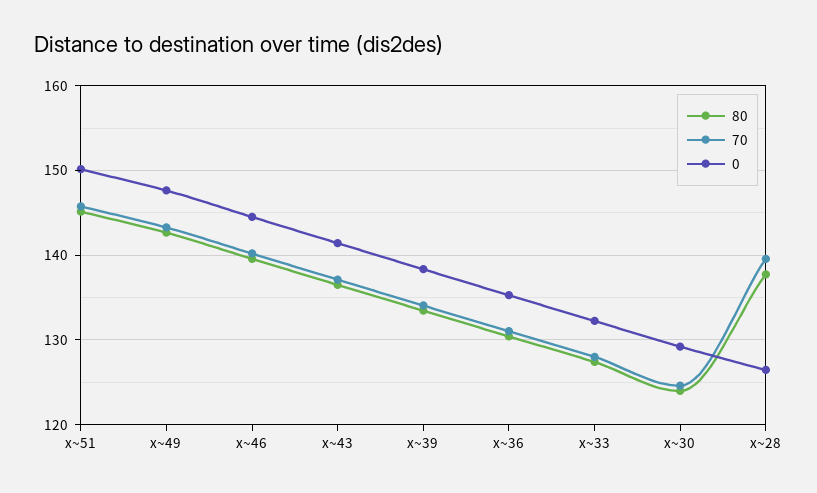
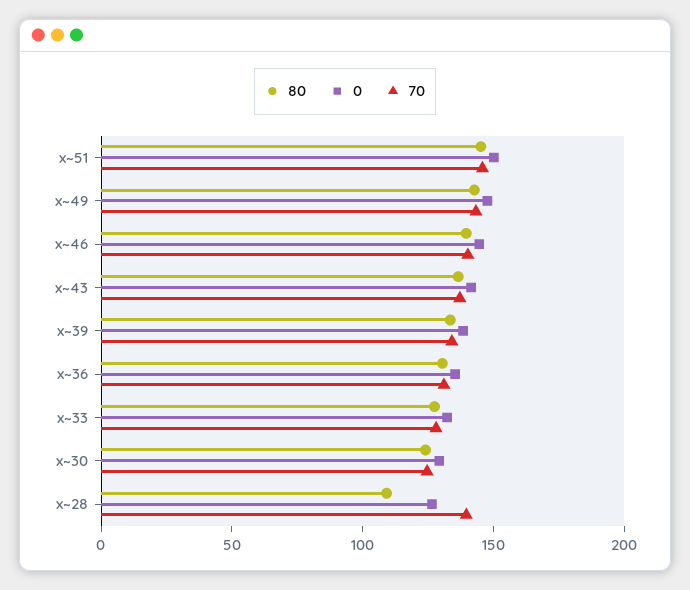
  {
    "80": {
      "x~51": 145,
      "x~49": 143,
      "x~46": 140,
      "x~43": 137,
      "x~39": 133,
      "x~36": 130,
      "x~33": 127,
      "x~30": 124,
-     "x~28": 138
+     "x~28": 110
    },
    "70": {
      "x~51": 146,
      "x~49": 143,
      "x~46": 140,
      "x~43": 137,
      "x~39": 134,
      "x~36": 131,
      "x~33": 128,
      "x~30": 125,
      "x~28": 140
    },
    "0": {
      "x~51": 150,
      "x~49": 148,
      "x~46": 145,
      "x~43": 141,
      "x~39": 138,
      "x~36": 135,
      "x~33": 132,
      "x~30": 129,
      "x~28": 126
    }
  }

